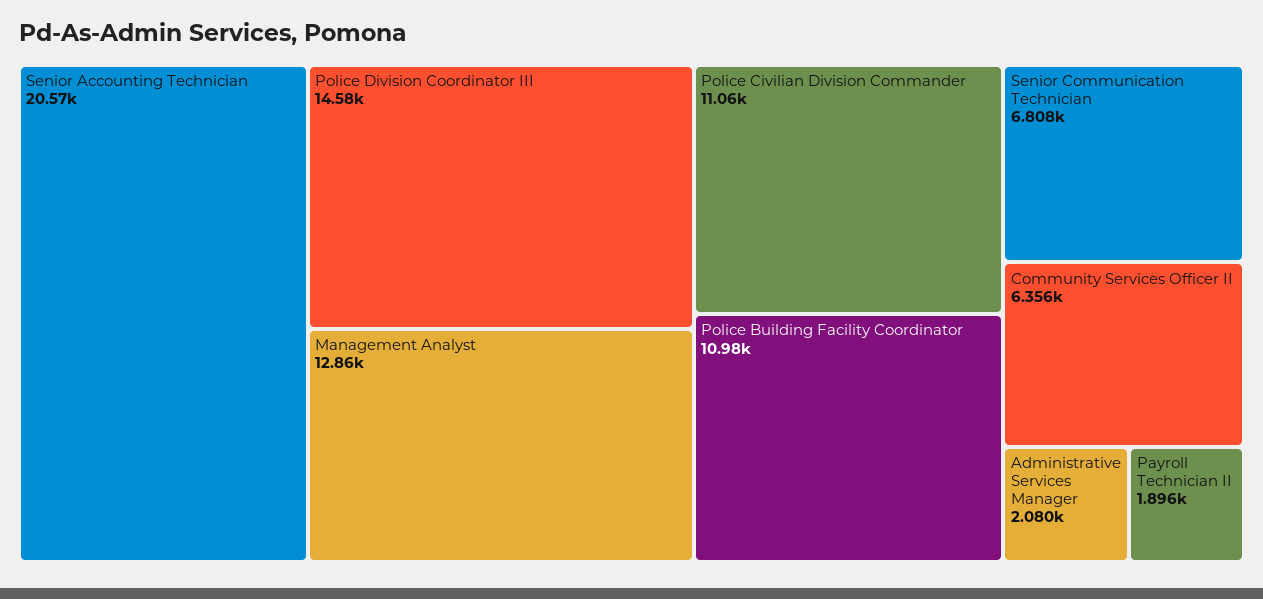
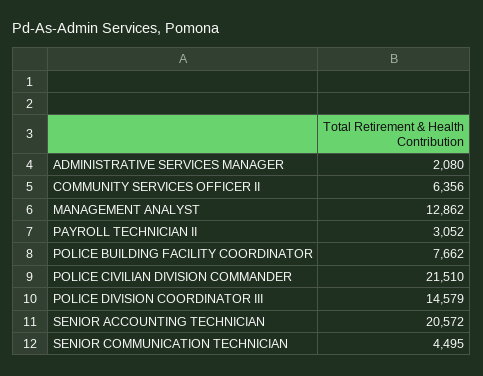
  {
    "Senior Accounting Technician": 20572,
    "Police Division Coordinator III": 14579,
    "Management Analyst": 12862,
-   "Police Civilian Division Commander": 11060,
+   "Police Civilian Division Commander": 21510,
-   "Police Building Facility Coordinator": 10980,
+   "Police Building Facility Coordinator": 7662,
-   "Senior Communication Technician": 6808,
+   "Senior Communication Technician": 4495,
    "Community Services Officer II": 6356,
    "Administrative Services Manager": 2080,
-   "Payroll Technician II": 1896
+   "Payroll Technician II": 3052
  }

